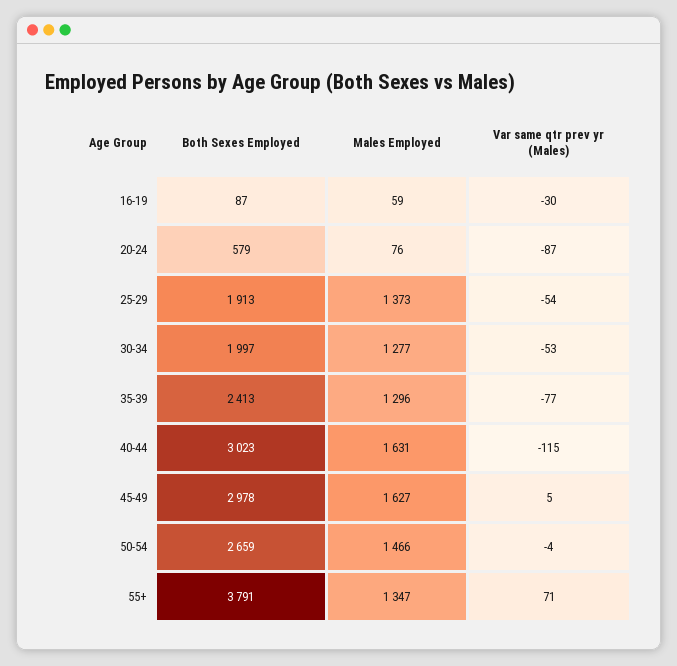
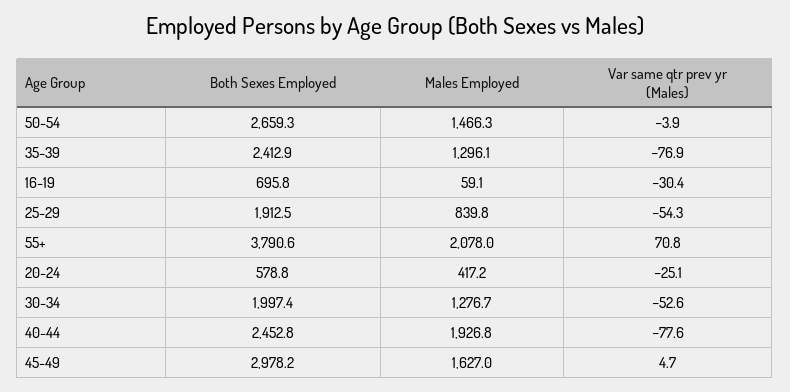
  {
    "Both Sexes Employed": {
-     "16-19": 87,
+     "16-19": 695.8,
      "20-24": 578.8,
      "25-29": 1912.5,
      "30-34": 1997.4,
      "35-39": 2412.9,
-     "40-44": 3023,
+     "40-44": 2452.8,
      "45-49": 2978.2,
      "50-54": 2659.3,
      "55+": 3790.6
    },
    "Males Employed": {
      "16-19": 59.1,
-     "20-24": 76,
+     "20-24": 417.2,
-     "25-29": 1373,
+     "25-29": 839.8,
      "30-34": 1276.7,
      "35-39": 1296.1,
-     "40-44": 1631,
+     "40-44": 1926.8,
      "45-49": 1627,
      "50-54": 1466.3,
-     "55+": 1347
+     "55+": 2078
    },
    "Var same qtr prev yr (Males)": {
      "16-19": -30.4,
-     "20-24": -87,
+     "20-24": -25.1,
      "25-29": -54.3,
      "30-34": -52.6,
      "35-39": -76.9,
-     "40-44": -115,
+     "40-44": -77.6,
      "45-49": 4.7,
      "50-54": -3.9,
      "55+": 70.8
    }
  }

